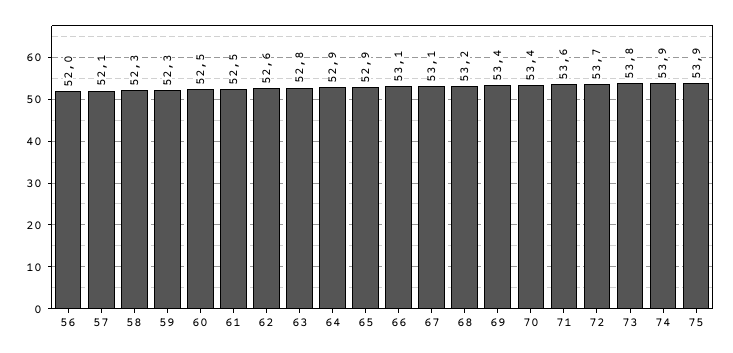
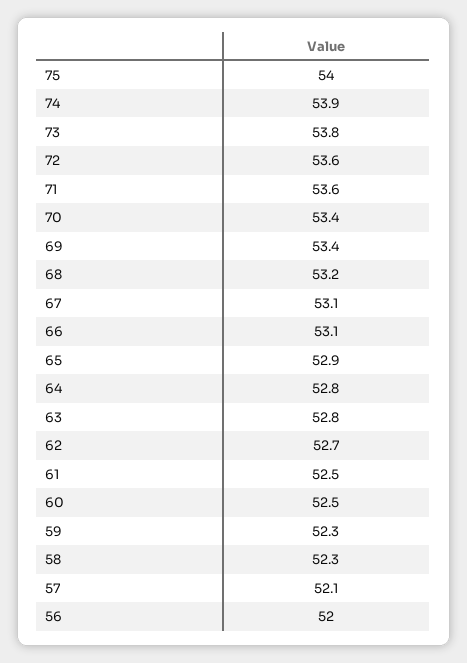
  {
    "56": 52,
    "57": 52.1,
    "58": 52.3,
    "59": 52.3,
    "60": 52.5,
    "61": 52.5,
-   "62": 52.6,
+   "62": 52.7,
    "63": 52.8,
-   "64": 52.9,
+   "64": 52.8,
    "65": 52.9,
    "66": 53.1,
    "67": 53.1,
    "68": 53.2,
    "69": 53.4,
    "70": 53.4,
    "71": 53.6,
-   "72": 53.7,
+   "72": 53.6,
    "73": 53.8,
    "74": 53.9,
-   "75": 53.9
+   "75": 54
  }

